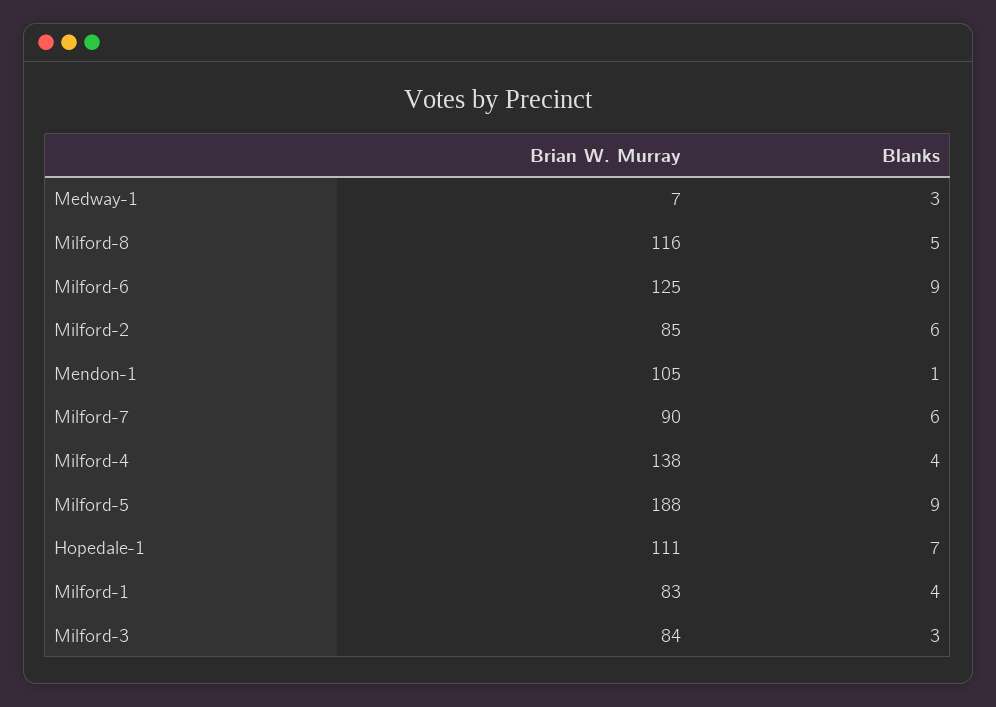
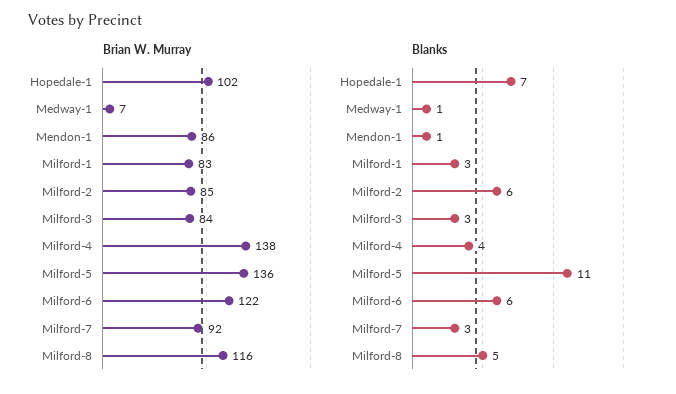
  {
    "Brian W. Murray": {
      "Medway-1": 7,
      "Milford-8": 116,
-     "Milford-6": 125,
+     "Milford-6": 122,
      "Milford-2": 85,
-     "Mendon-1": 105,
+     "Mendon-1": 86,
-     "Milford-7": 90,
+     "Milford-7": 92,
      "Milford-4": 138,
-     "Milford-5": 188,
+     "Milford-5": 136,
-     "Hopedale-1": 111,
+     "Hopedale-1": 102,
      "Milford-1": 83,
      "Milford-3": 84
    },
    "Blanks": {
-     "Medway-1": 3,
+     "Medway-1": 1,
      "Milford-8": 5,
-     "Milford-6": 9,
+     "Milford-6": 6,
      "Milford-2": 6,
      "Mendon-1": 1,
-     "Milford-7": 6,
+     "Milford-7": 3,
      "Milford-4": 4,
-     "Milford-5": 9,
+     "Milford-5": 11,
      "Hopedale-1": 7,
-     "Milford-1": 4,
+     "Milford-1": 3,
      "Milford-3": 3
    }
  }

